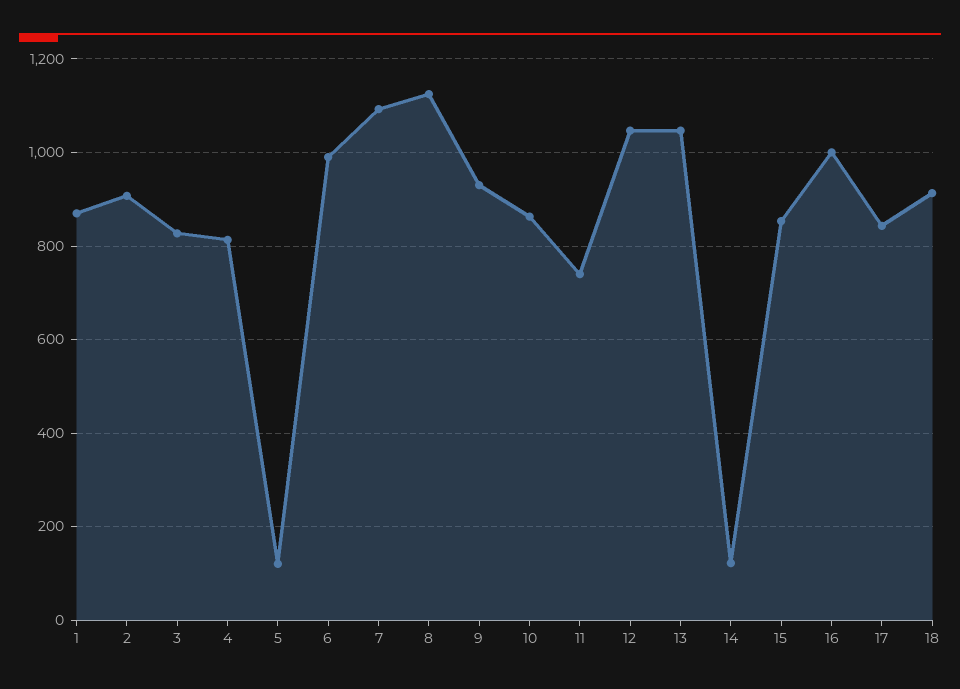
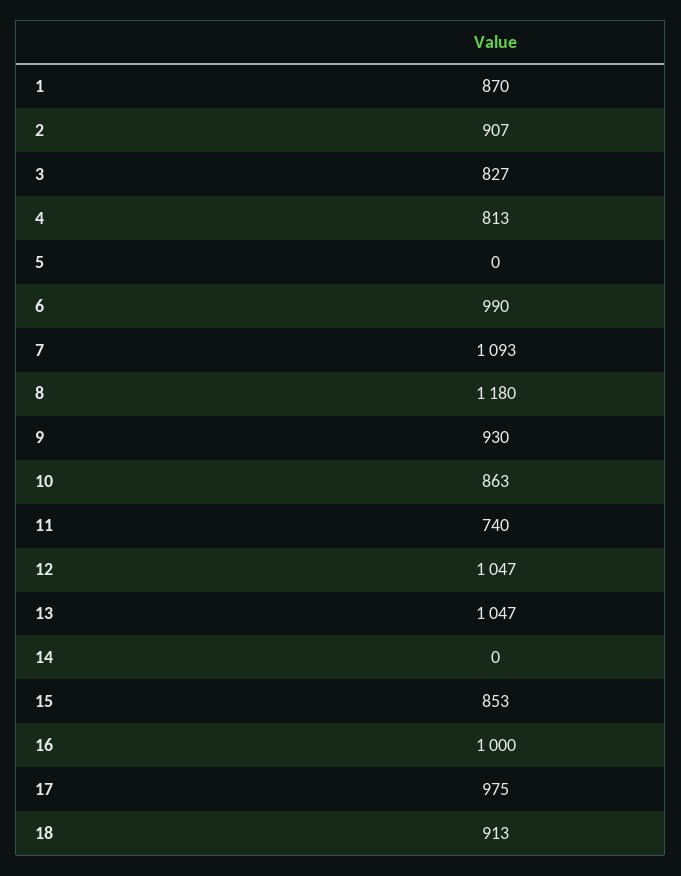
  {
    "1": 870,
    "2": 907,
    "3": 827,
    "4": 813,
-   "5": 120,
+   "5": 0,
    "6": 990,
    "7": 1093,
-   "8": 1120,
+   "8": 1180,
    "9": 930,
    "10": 863,
    "11": 740,
    "12": 1047,
    "13": 1047,
-   "14": 120,
+   "14": 0,
    "15": 853,
    "16": 1000,
-   "17": 840,
+   "17": 975,
    "18": 913
  }

